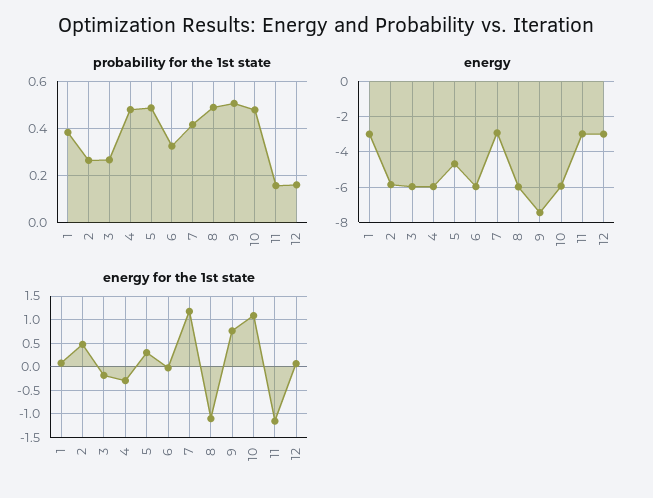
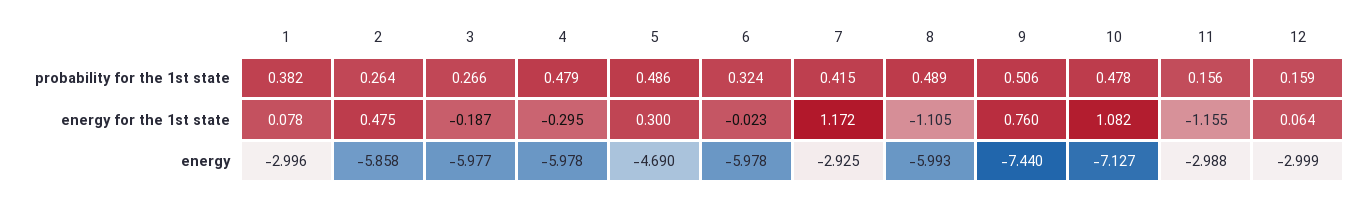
  {
    "probability for the 1st state": {
      "1": 0.382,
      "2": 0.264,
      "3": 0.266,
      "4": 0.479,
      "5": 0.486,
      "6": 0.324,
      "7": 0.415,
      "8": 0.489,
      "9": 0.506,
      "10": 0.478,
      "11": 0.156,
      "12": 0.159
    },
    "energy": {
      "1": -2.996,
      "2": -5.858,
      "3": -5.977,
      "4": -5.978,
      "5": -4.69,
      "6": -5.978,
      "7": -2.925,
      "8": -5.993,
      "9": -7.44,
-     "10": -6,
+     "10": -7.127,
      "11": -2.988,
      "12": -2.999
    },
    "energy for the 1st state": {
      "1": 0.078,
      "2": 0.475,
      "3": -0.187,
      "4": -0.295,
      "5": 0.3,
      "6": -0.023,
      "7": 1.172,
      "8": -1.105,
      "9": 0.76,
      "10": 1.082,
      "11": -1.155,
      "12": 0.064
    }
  }

